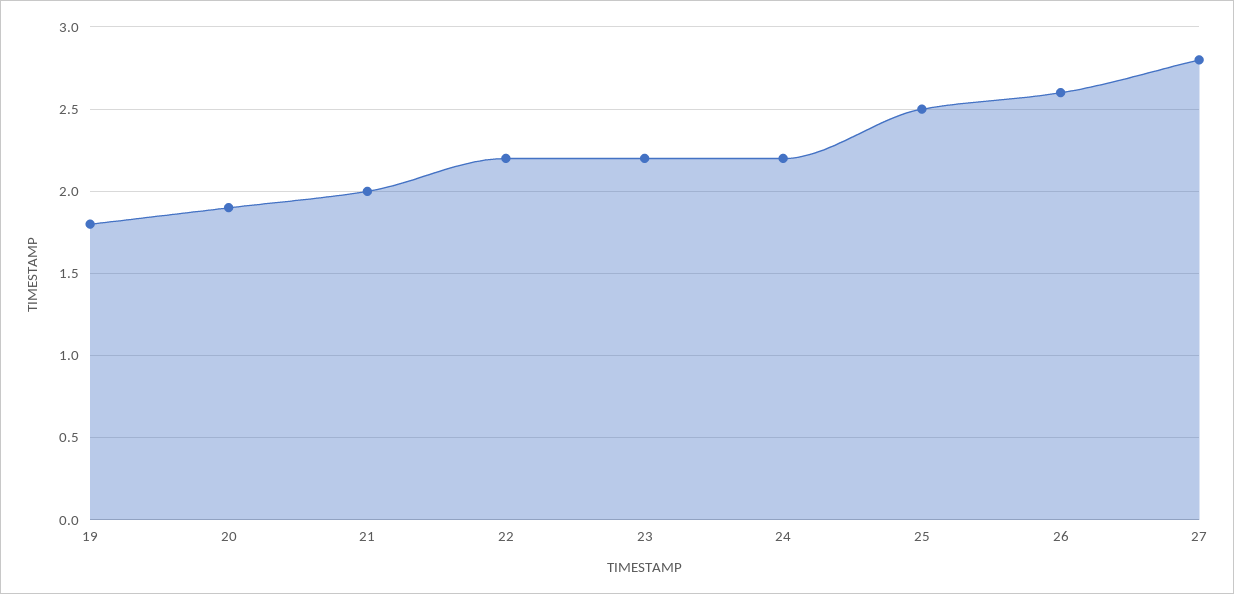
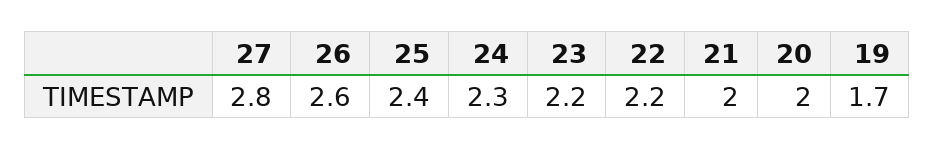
  {
-   "19": 1.8,
+   "19": 1.7,
-   "20": 1.9,
+   "20": 2,
    "21": 2,
    "22": 2.2,
    "23": 2.2,
-   "24": 2.2,
+   "24": 2.3,
-   "25": 2.5,
+   "25": 2.4,
    "26": 2.6,
    "27": 2.8
  }

